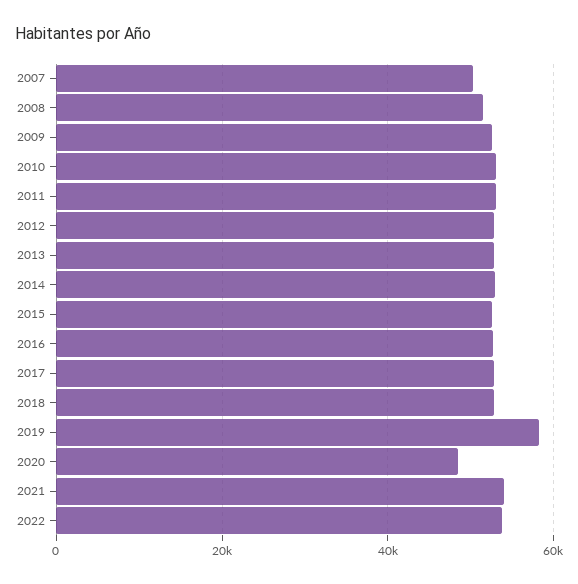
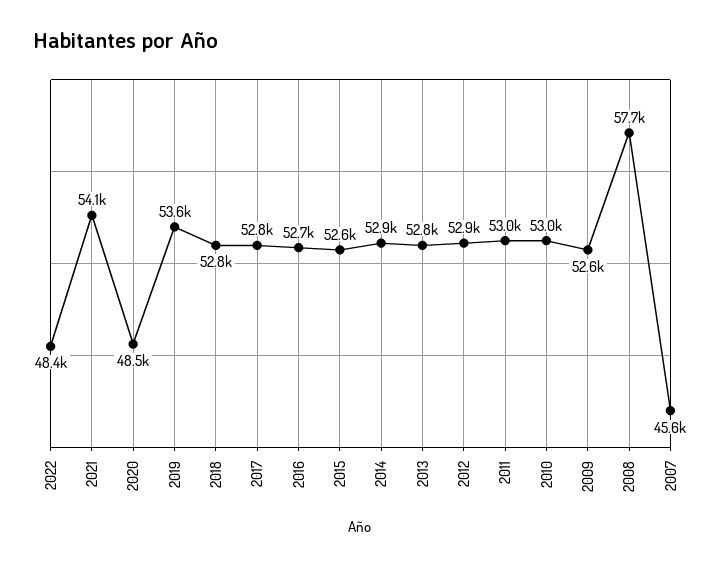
  {
-   "2007": 50000,
+   "2007": 45600,
-   "2008": 52000,
+   "2008": 57700,
    "2009": 52600,
    "2010": 53000,
    "2011": 53000,
    "2012": 52900,
    "2013": 52800,
    "2014": 52900,
    "2015": 52600,
    "2016": 52700,
    "2017": 52800,
    "2018": 52800,
-   "2019": 58000,
+   "2019": 53600,
    "2020": 48500,
    "2021": 54100,
-   "2022": 54000
+   "2022": 48400
  }

